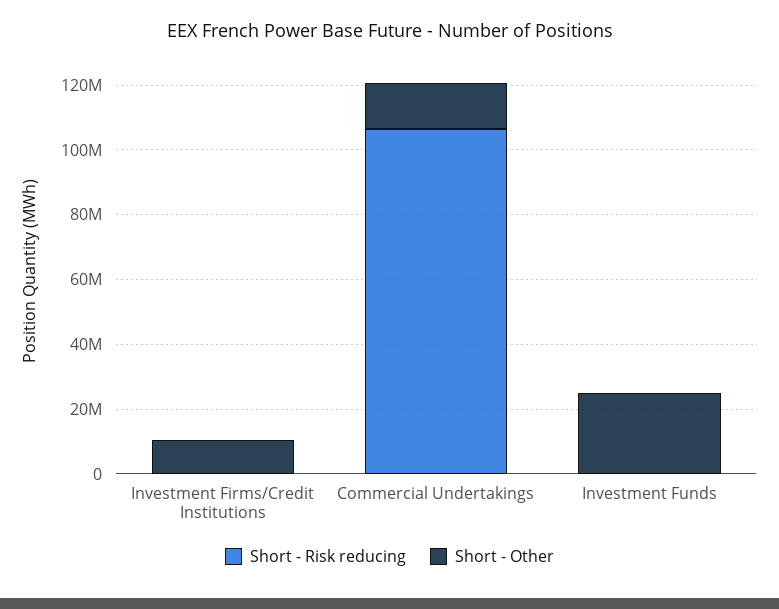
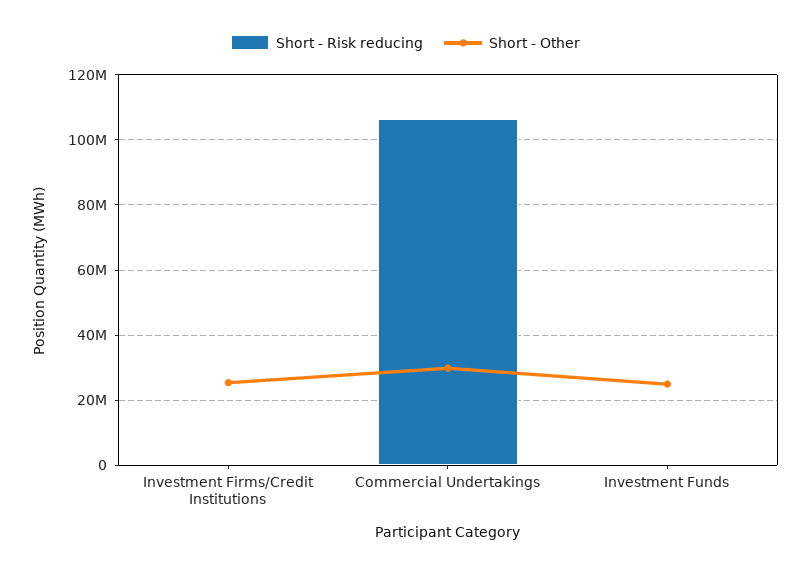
  {
    "Short - Risk reducing": {
      "Investment Firms/Credit Institutions": 0,
      "Commercial Undertakings": 106000000,
      "Investment Funds": 0
    },
    "Short - Other": {
-     "Investment Firms/Credit Institutions": 10000000,
+     "Investment Firms/Credit Institutions": 26000000,
-     "Commercial Undertakings": 15000000,
+     "Commercial Undertakings": 30000000,
      "Investment Funds": 24000000
    }
  }

